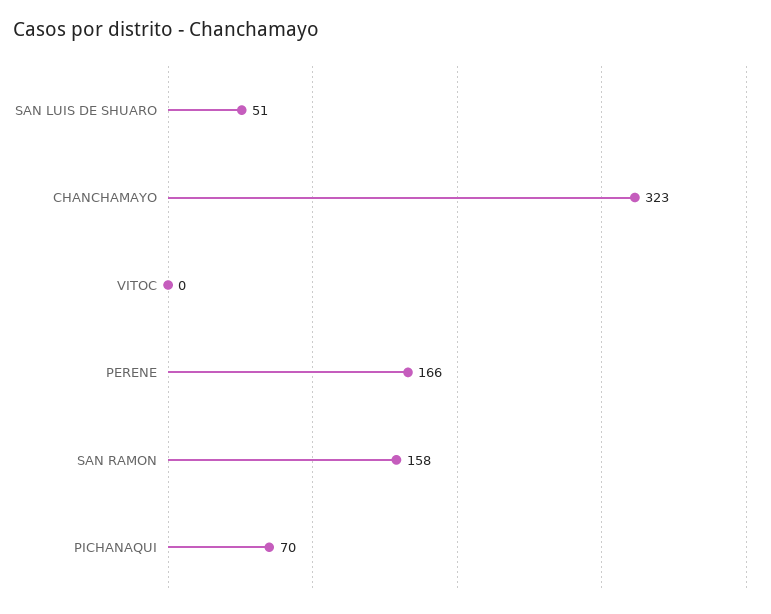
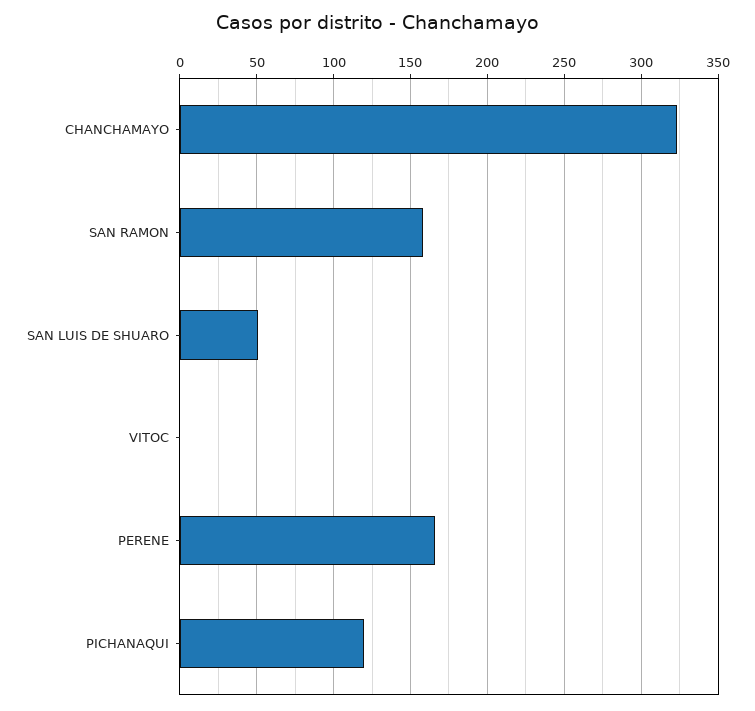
  {
    "SAN LUIS DE SHUARO": 51,
    "CHANCHAMAYO": 323,
    "VITOC": 0,
    "PERENE": 166,
    "SAN RAMON": 158,
-   "PICHANAQUI": 70
+   "PICHANAQUI": 120
  }

